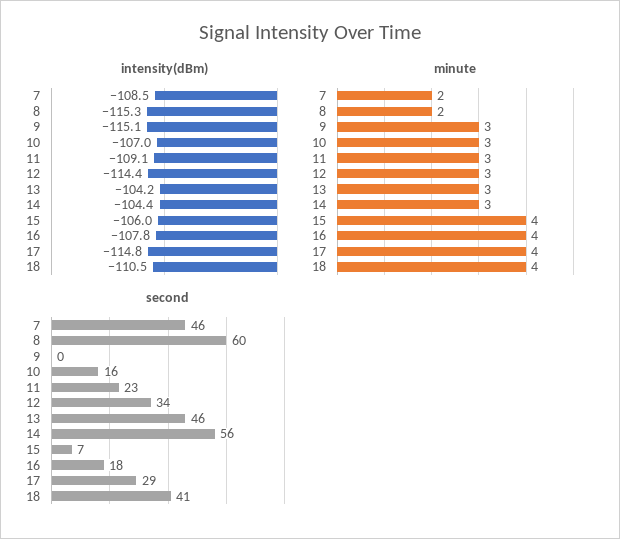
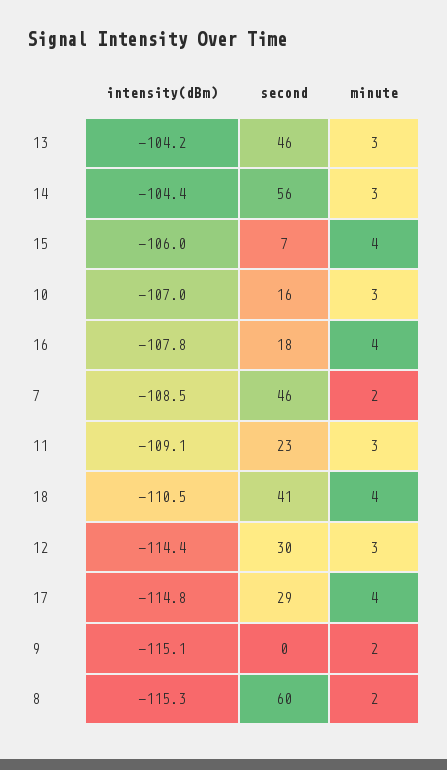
  {
    "intensity(dBm)": {
      "7": -108.5,
      "8": -115.3,
      "9": -115.1,
      "10": -107,
      "11": -109.1,
      "12": -114.4,
      "13": -104.2,
      "14": -104.4,
      "15": -106,
      "16": -107.8,
      "17": -114.8,
      "18": -110.5
    },
    "minute": {
      "7": 2,
      "8": 2,
-     "9": 3,
+     "9": 2,
      "10": 3,
      "11": 3,
      "12": 3,
      "13": 3,
      "14": 3,
      "15": 4,
      "16": 4,
      "17": 4,
      "18": 4
    },
    "second": {
      "7": 46,
      "8": 60,
      "9": 0,
      "10": 16,
      "11": 23,
-     "12": 34,
+     "12": 30,
      "13": 46,
      "14": 56,
      "15": 7,
      "16": 18,
      "17": 29,
      "18": 41
    }
  }

